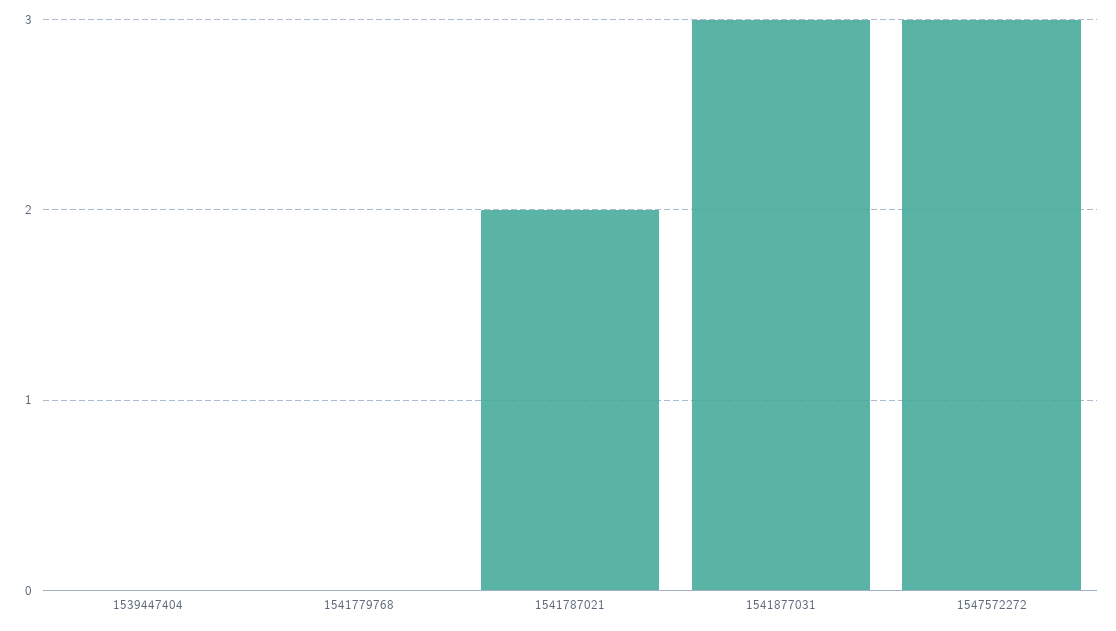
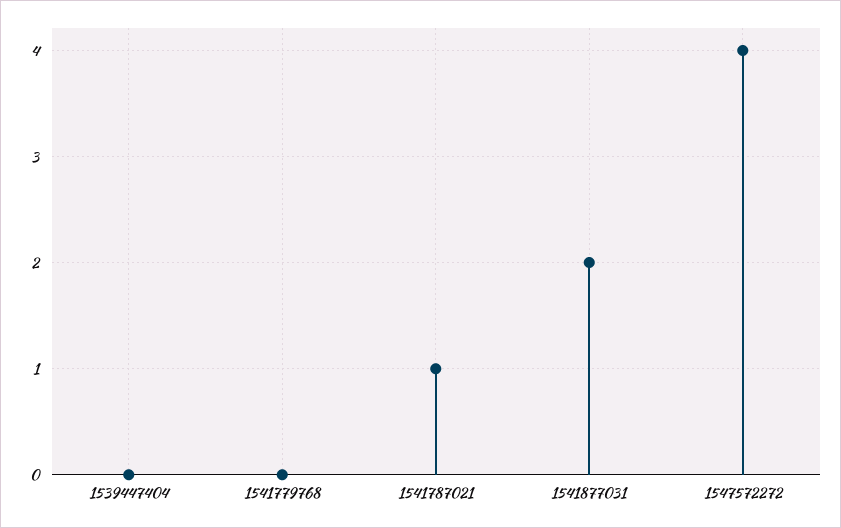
  {
    "1539447404": 0,
    "1541779768": 0,
-   "1541787021": 2,
+   "1541787021": 1,
-   "1541877031": 3,
+   "1541877031": 2,
-   "1547572272": 3
+   "1547572272": 4
  }

